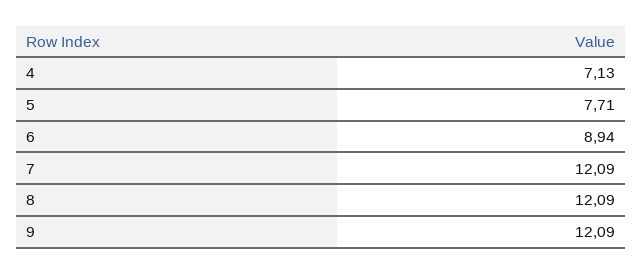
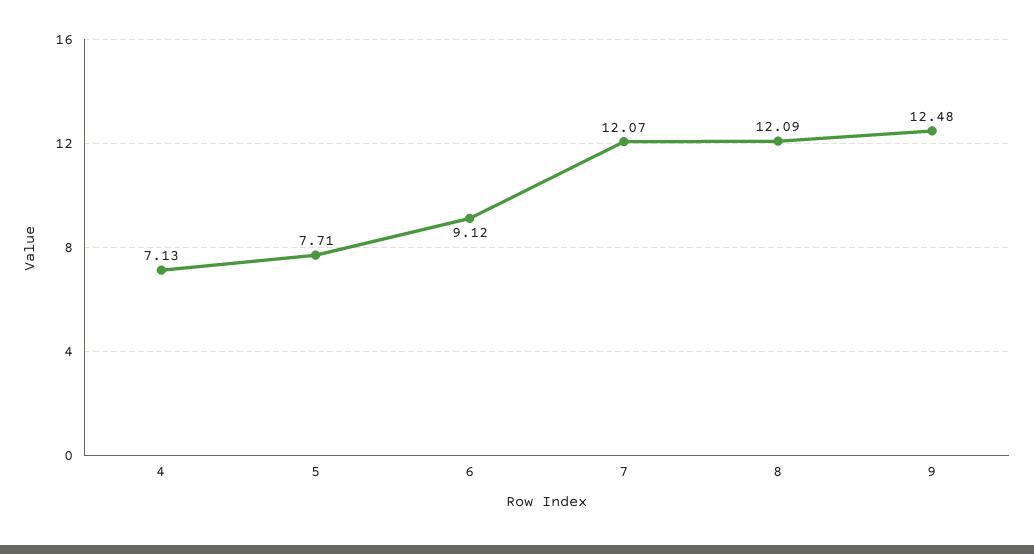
  {
    "4": 7.13,
    "5": 7.71,
-   "6": 8.94,
+   "6": 9.12,
-   "7": 12.09,
+   "7": 12.07,
    "8": 12.09,
-   "9": 12.09
+   "9": 12.48
  }

